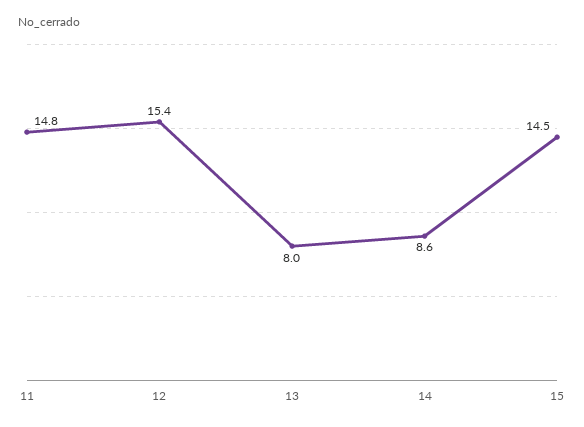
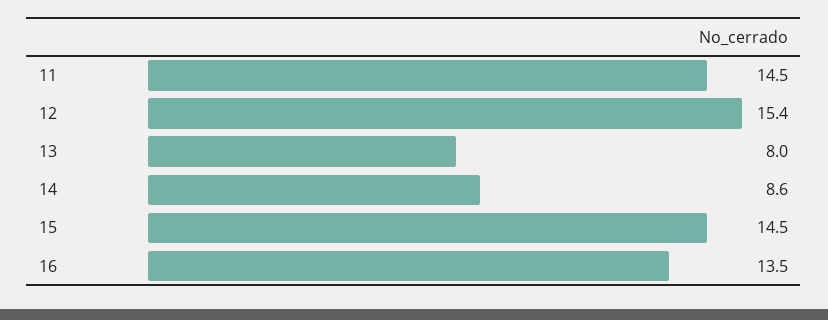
  {
-   "11": 14.8,
+   "11": 14.5,
    "12": 15.4,
    "13": 8,
    "14": 8.6,
-   "15": 14.5
+   "15": 14.5,
+   "16": 13.5
  }

